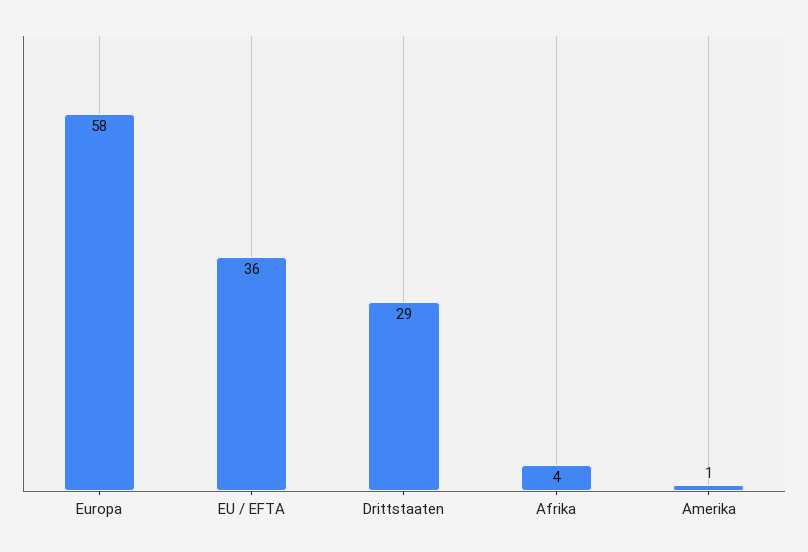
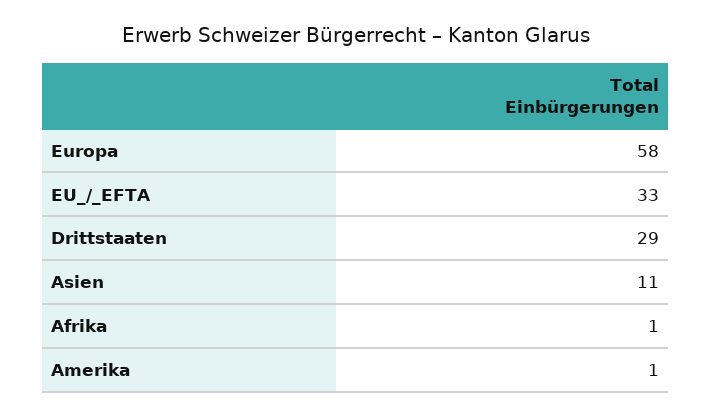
  {
    "Europa": 58,
-   "EU / EFTA": 36,
+   "EU / EFTA": 33,
    "Drittstaaten": 29,
-   "Afrika": 4,
+   "Afrika": 1,
-   "Amerika": 1
+   "Amerika": 1,
+   "Asien": 11
  }

